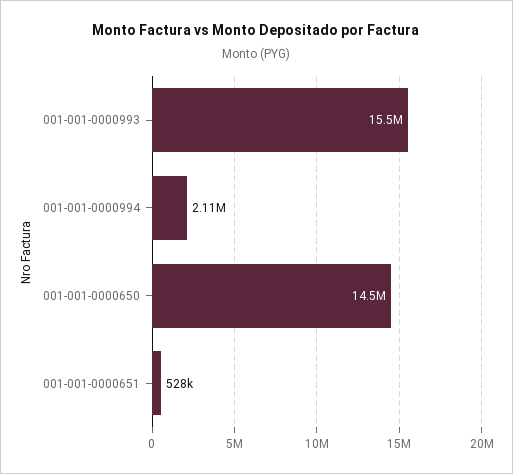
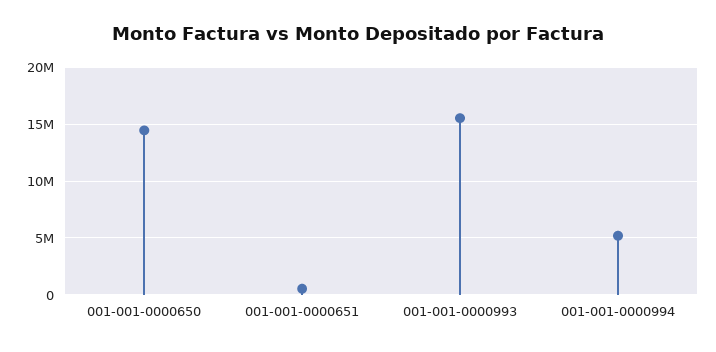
  {
    "001-001-0000993": 15500000,
-   "001-001-0000994": 2110000,
+   "001-001-0000994": 5000000,
    "001-001-0000650": 14500000,
    "001-001-0000651": 528000
  }

